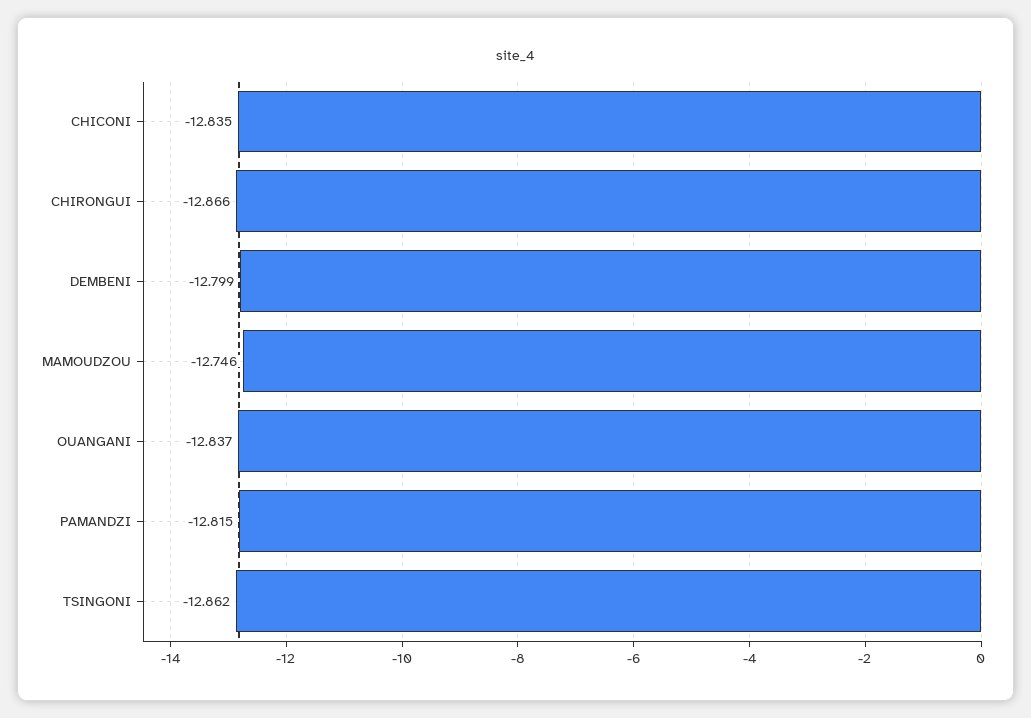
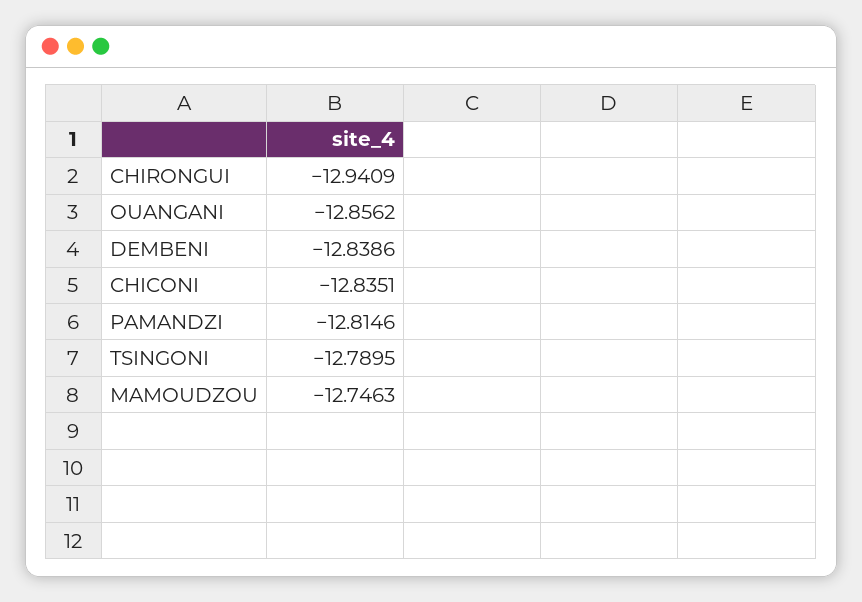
  {
    "CHICONI": -12.8351,
-   "CHIRONGUI": -12.866,
+   "CHIRONGUI": -12.9409,
-   "DEMBENI": -12.799,
+   "DEMBENI": -12.8386,
    "MAMOUDZOU": -12.7463,
-   "OUANGANI": -12.837,
+   "OUANGANI": -12.8562,
    "PAMANDZI": -12.8146,
-   "TSINGONI": -12.862
+   "TSINGONI": -12.7895
  }

